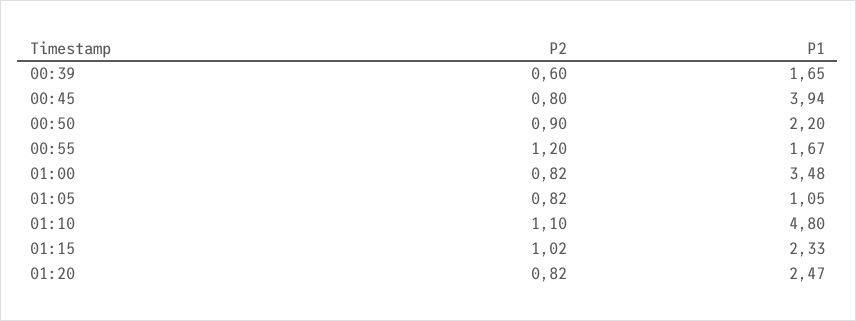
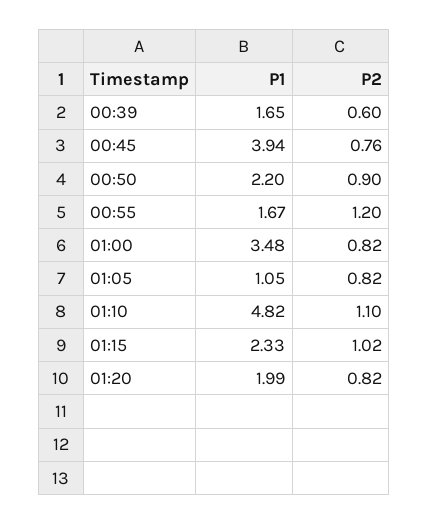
  {
    "P2": {
      "00:39": 0.6,
-     "00:45": 0.8,
+     "00:45": 0.76,
      "00:50": 0.9,
      "00:55": 1.2,
      "01:00": 0.82,
      "01:05": 0.82,
      "01:10": 1.1,
      "01:15": 1.02,
      "01:20": 0.82
    },
    "P1": {
      "00:39": 1.65,
      "00:45": 3.94,
      "00:50": 2.2,
      "00:55": 1.67,
      "01:00": 3.48,
      "01:05": 1.05,
-     "01:10": 4.8,
+     "01:10": 4.82,
      "01:15": 2.33,
-     "01:20": 2.47
+     "01:20": 1.99
    }
  }

